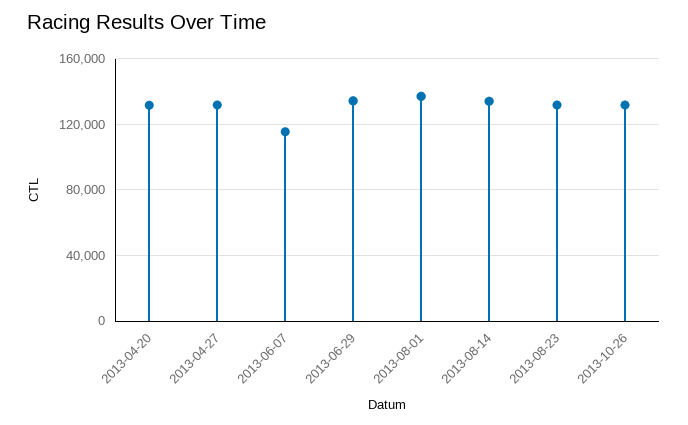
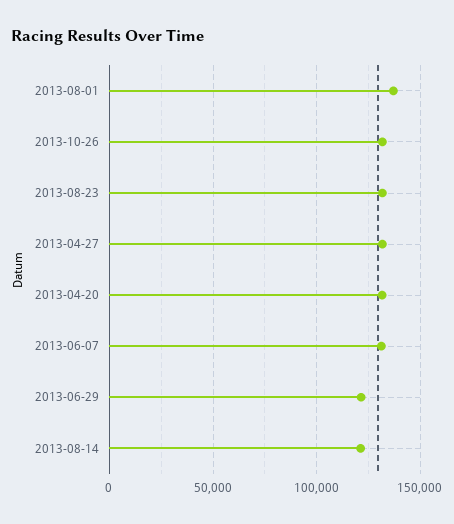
  {
    "2013-04-20": 130000,
    "2013-04-27": 130000,
-   "2013-06-07": 115000,
+   "2013-06-07": 130000,
-   "2013-06-29": 135000,
+   "2013-06-29": 120000,
    "2013-08-01": 135000,
-   "2013-08-14": 135000,
+   "2013-08-14": 120000,
    "2013-08-23": 130000,
    "2013-10-26": 130000
  }

